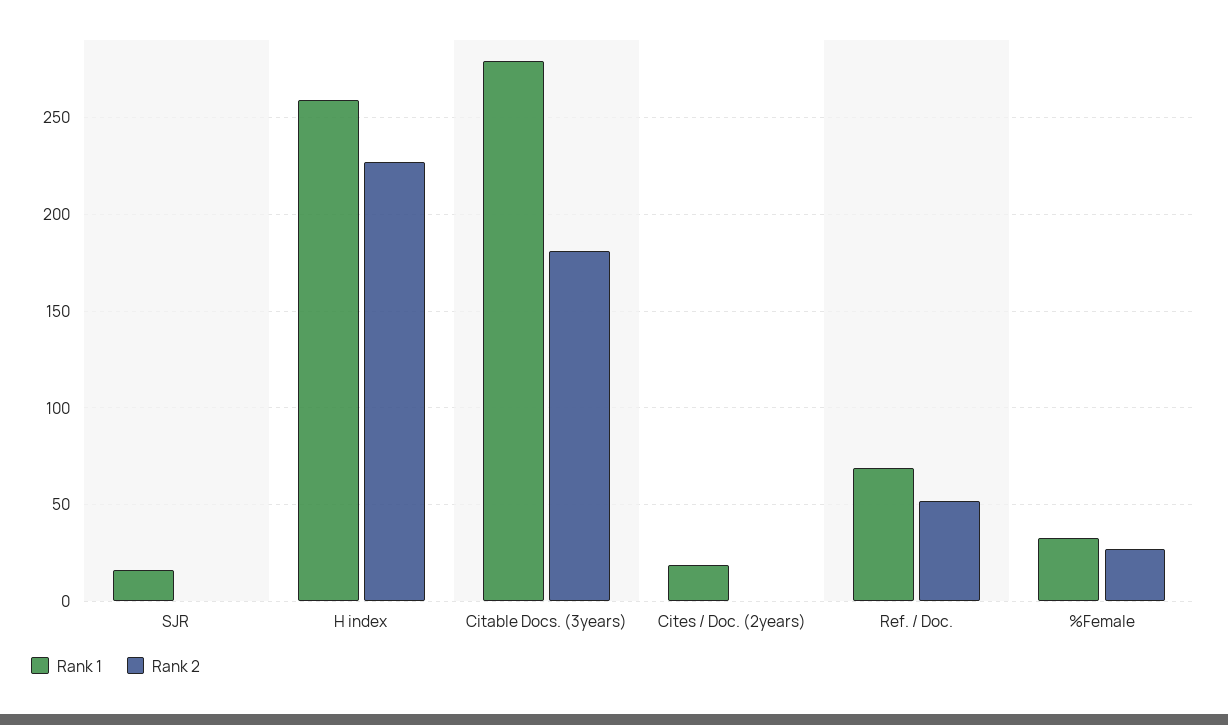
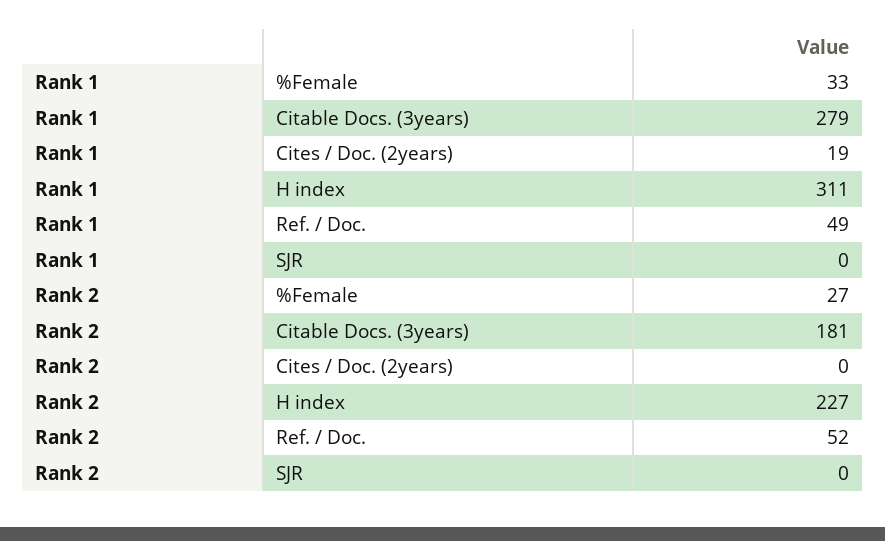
  {
    "Rank 1": {
-     "SJR": 15,
+     "SJR": 0,
-     "H index": 260,
+     "H index": 311,
      "Citable Docs. (3years)": 279,
      "Cites / Doc. (2years)": 19,
-     "Ref. / Doc.": 70,
+     "Ref. / Doc.": 49,
      "%Female": 33
    },
    "Rank 2": {
      "SJR": 0,
      "H index": 227,
      "Citable Docs. (3years)": 181,
      "Cites / Doc. (2years)": 0,
      "Ref. / Doc.": 52,
      "%Female": 27
    }
  }

